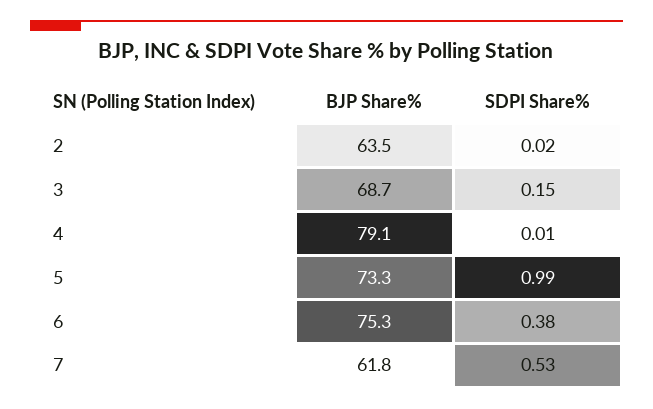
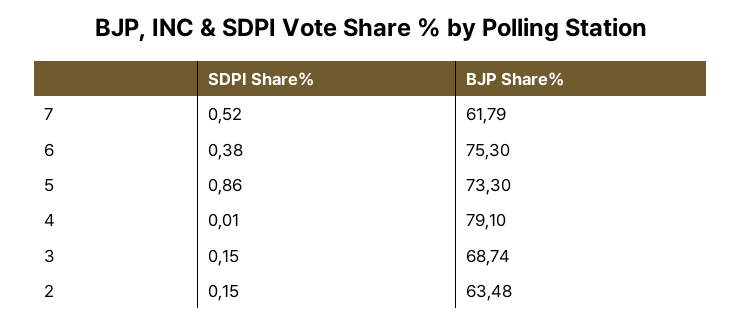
  {
    "BJP Share%": {
      "2": 63.48,
      "3": 68.74,
      "4": 79.1,
      "5": 73.3,
      "6": 75.3,
      "7": 61.79
    },
    "SDPI Share%": {
-     "2": 0.02,
+     "2": 0.15,
      "3": 0.15,
      "4": 0.01,
-     "5": 0.99,
+     "5": 0.86,
      "6": 0.38,
-     "7": 0.53
+     "7": 0.52
    }
  }

